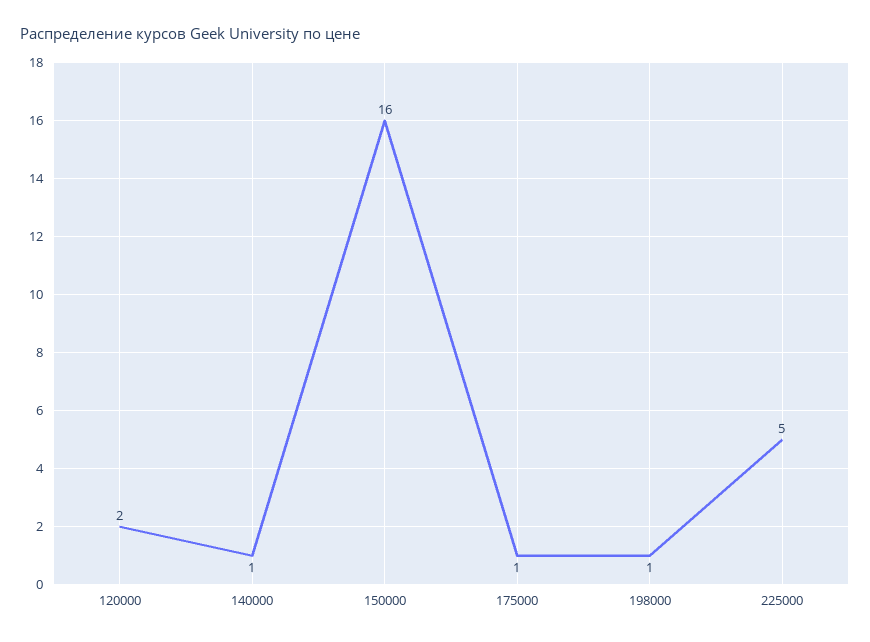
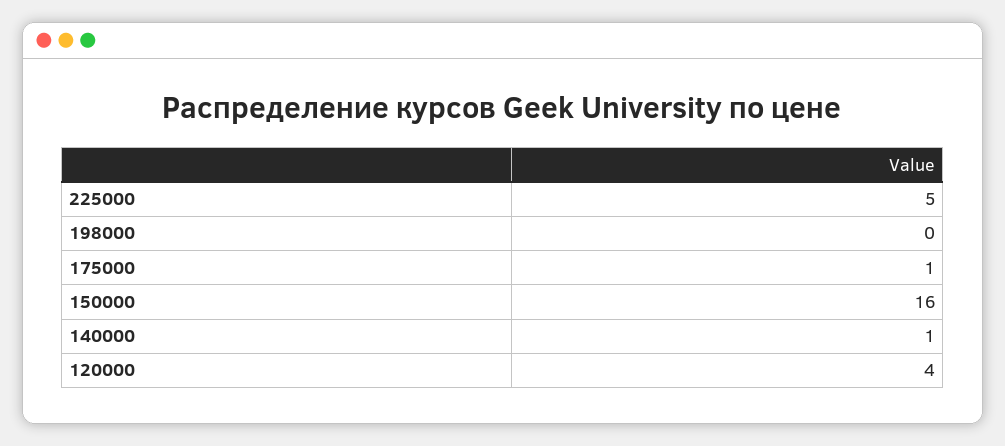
  {
-   "120000": 2,
+   "120000": 4,
    "140000": 1,
    "150000": 16,
    "175000": 1,
-   "198000": 1,
+   "198000": 0,
    "225000": 5
  }

